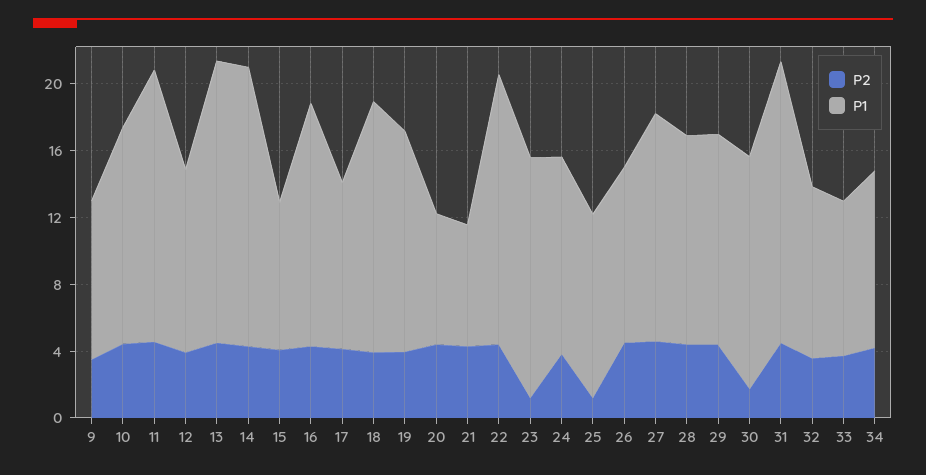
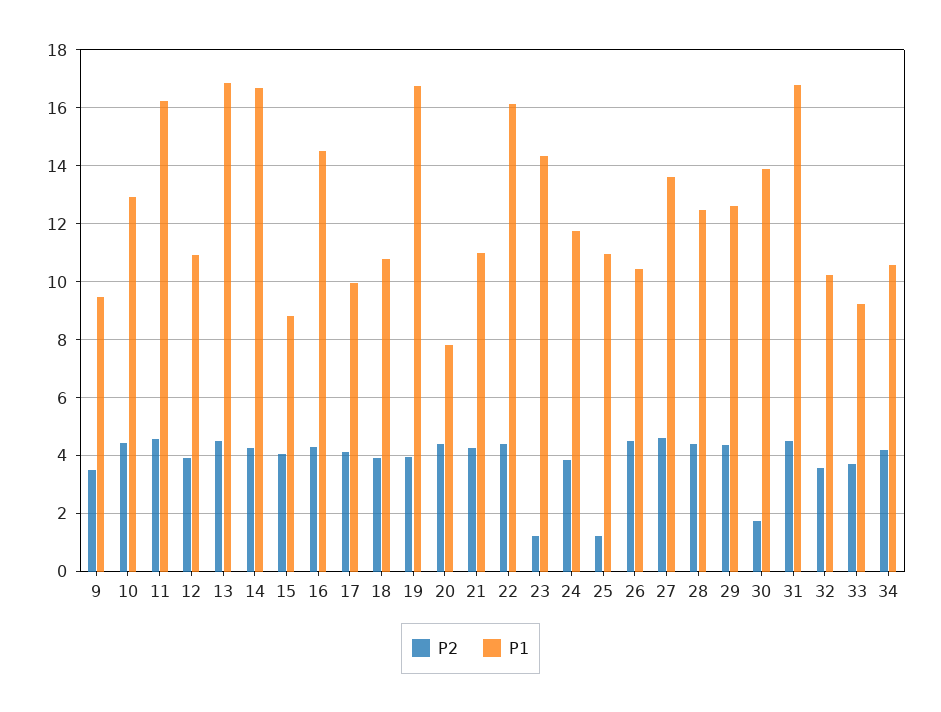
  {
    "P2": {
      "9": 3.5,
      "10": 4.5,
      "11": 4.5,
      "12": 4,
      "13": 4.5,
      "14": 4.25,
      "15": 4,
      "16": 4.25,
      "17": 4.25,
      "18": 4,
      "19": 4,
      "20": 4.5,
      "21": 4.25,
      "22": 4.5,
      "23": 1.25,
      "24": 3.75,
      "25": 1.25,
      "26": 4.5,
      "27": 4.5,
      "28": 4.5,
      "29": 4.5,
      "30": 1.75,
      "31": 4.5,
      "32": 3.5,
      "33": 3.75,
      "34": 4.25
    },
    "P1": {
      "9": 9.5,
      "10": 13,
      "11": 16.25,
      "12": 11,
      "13": 16.75,
      "14": 16.75,
      "15": 8.75,
      "16": 14.5,
      "17": 10,
-     "18": 15,
+     "18": 10.75,
-     "19": 13,
+     "19": 16.75,
      "20": 7.75,
-     "21": 7,
+     "21": 11,
      "22": 16.25,
      "23": 14.25,
      "24": 11.75,
      "25": 11,
      "26": 10.5,
      "27": 13.5,
      "28": 12.5,
      "29": 12.5,
      "30": 14,
      "31": 16.75,
      "32": 10.25,
      "33": 9.25,
      "34": 10.5
    }
  }

